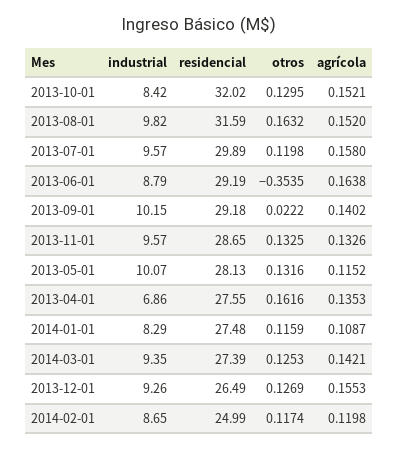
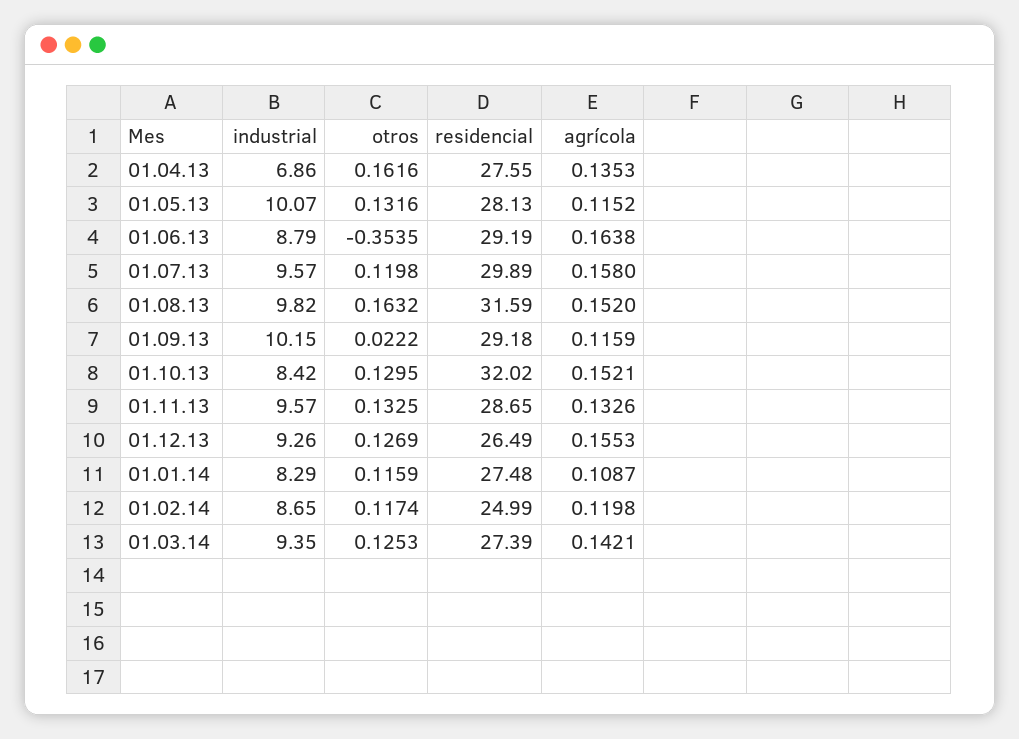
  {
    "industrial": {
      "2013-10-01": 8.42,
      "2013-08-01": 9.82,
      "2013-07-01": 9.57,
      "2013-06-01": 8.79,
      "2013-09-01": 10.15,
      "2013-11-01": 9.57,
      "2013-05-01": 10.07,
      "2013-04-01": 6.86,
      "2014-01-01": 8.29,
      "2014-03-01": 9.35,
      "2013-12-01": 9.26,
      "2014-02-01": 8.65
    },
    "residencial": {
      "2013-10-01": 32.02,
      "2013-08-01": 31.59,
      "2013-07-01": 29.89,
      "2013-06-01": 29.19,
      "2013-09-01": 29.18,
      "2013-11-01": 28.65,
      "2013-05-01": 28.13,
      "2013-04-01": 27.55,
      "2014-01-01": 27.48,
      "2014-03-01": 27.39,
      "2013-12-01": 26.49,
      "2014-02-01": 24.99
    },
    "otros": {
      "2013-10-01": 0.1295,
      "2013-08-01": 0.1632,
      "2013-07-01": 0.1198,
      "2013-06-01": -0.3535,
      "2013-09-01": 0.0222,
      "2013-11-01": 0.1325,
      "2013-05-01": 0.1316,
      "2013-04-01": 0.1616,
      "2014-01-01": 0.1159,
      "2014-03-01": 0.1253,
      "2013-12-01": 0.1269,
      "2014-02-01": 0.1174
    },
    "agrícola": {
      "2013-10-01": 0.1521,
      "2013-08-01": 0.152,
      "2013-07-01": 0.158,
      "2013-06-01": 0.1638,
-     "2013-09-01": 0.1402,
+     "2013-09-01": 0.1159,
      "2013-11-01": 0.1326,
      "2013-05-01": 0.1152,
      "2013-04-01": 0.1353,
      "2014-01-01": 0.1087,
      "2014-03-01": 0.1421,
      "2013-12-01": 0.1553,
      "2014-02-01": 0.1198
    }
  }

